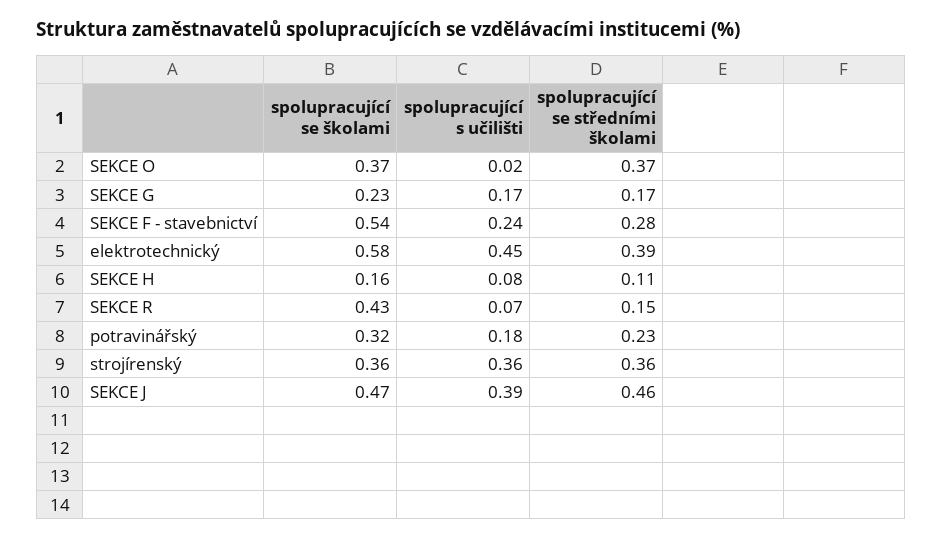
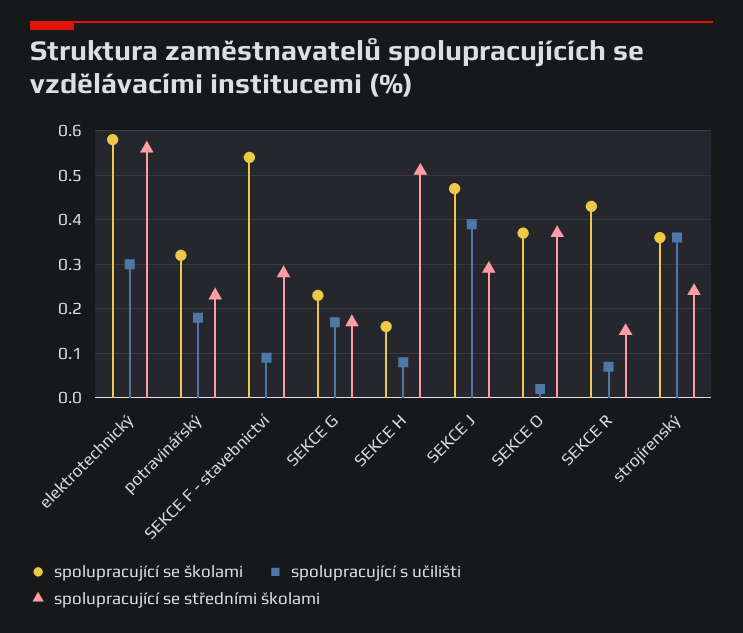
  {
    "spolupracující se školami": {
      "SEKCE O": 0.37,
      "SEKCE G": 0.23,
      "SEKCE F - stavebnictví": 0.54,
      "elektrotechnický": 0.58,
      "SEKCE H": 0.16,
      "SEKCE R": 0.43,
      "potravinářský": 0.32,
      "strojírenský": 0.36,
      "SEKCE J": 0.47
    },
    "spolupracující s učilišti": {
      "SEKCE O": 0.02,
      "SEKCE G": 0.17,
-     "SEKCE F - stavebnictví": 0.24,
+     "SEKCE F - stavebnictví": 0.1,
-     "elektrotechnický": 0.45,
+     "elektrotechnický": 0.3,
      "SEKCE H": 0.08,
      "SEKCE R": 0.07,
      "potravinářský": 0.18,
      "strojírenský": 0.36,
      "SEKCE J": 0.39
    },
    "spolupracující se středními školami": {
      "SEKCE O": 0.37,
      "SEKCE G": 0.17,
      "SEKCE F - stavebnictví": 0.28,
-     "elektrotechnický": 0.39,
+     "elektrotechnický": 0.55,
-     "SEKCE H": 0.11,
+     "SEKCE H": 0.5,
      "SEKCE R": 0.15,
      "potravinářský": 0.23,
-     "strojírenský": 0.36,
+     "strojírenský": 0.25,
-     "SEKCE J": 0.46
+     "SEKCE J": 0.3
    }
  }

